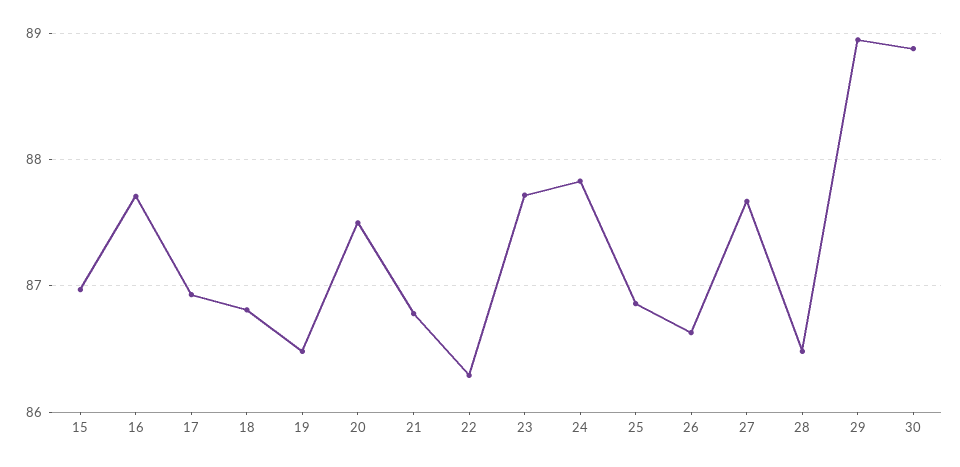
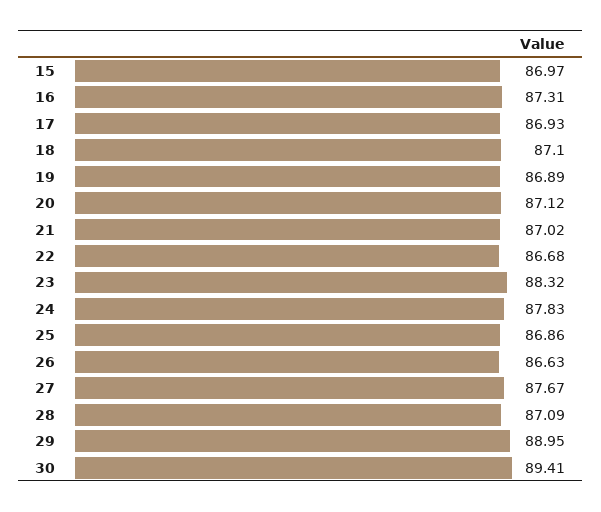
  {
    "15": 86.97,
-   "16": 87.7,
+   "16": 87.31,
    "17": 86.93,
-   "18": 86.8,
+   "18": 87.1,
-   "19": 86.5,
+   "19": 86.89,
-   "20": 87.5,
+   "20": 87.12,
-   "21": 86.8,
+   "21": 87.02,
-   "22": 86.3,
+   "22": 86.68,
-   "23": 87.7,
+   "23": 88.32,
    "24": 87.83,
    "25": 86.86,
    "26": 86.63,
    "27": 87.67,
-   "28": 86.5,
+   "28": 87.09,
    "29": 88.95,
-   "30": 88.9
+   "30": 89.41
  }

